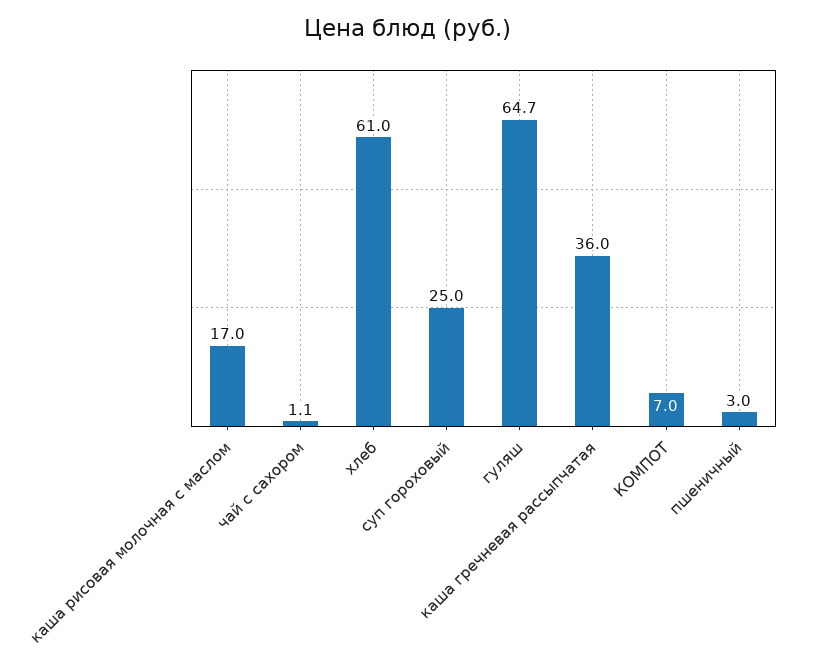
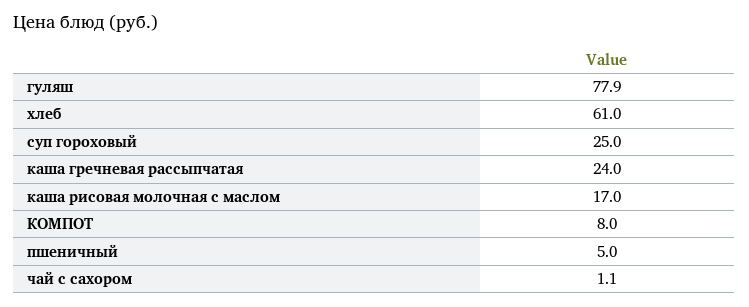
  {
    "каша рисовая молочная с маслом": 17,
    "чай с сахором": 1.1,
    "хлеб": 61,
    "суп гороховый": 25,
-   "гуляш": 64.7,
+   "гуляш": 77.9,
-   "каша гречневая рассыпчатая": 36,
+   "каша гречневая рассыпчатая": 24,
-   "КОМПОТ": 7,
+   "КОМПОТ": 8,
-   "пшеничный": 3
+   "пшеничный": 5
  }

